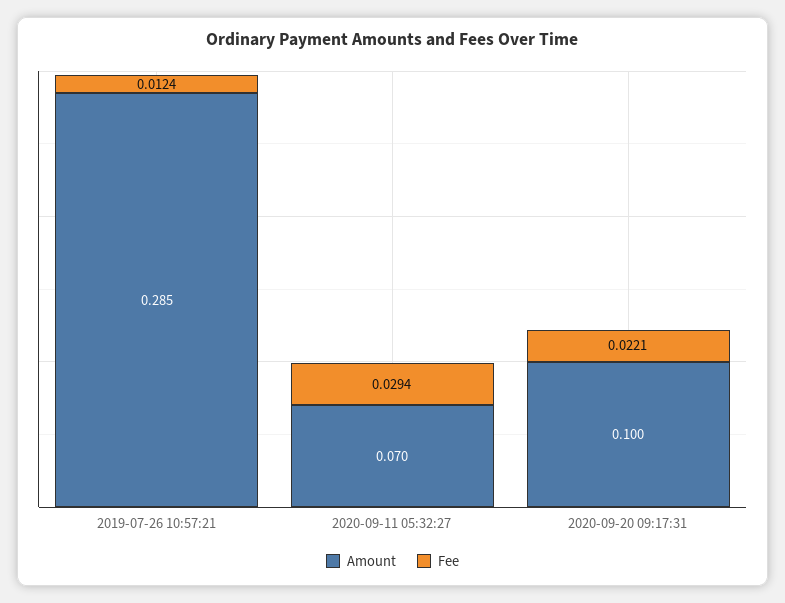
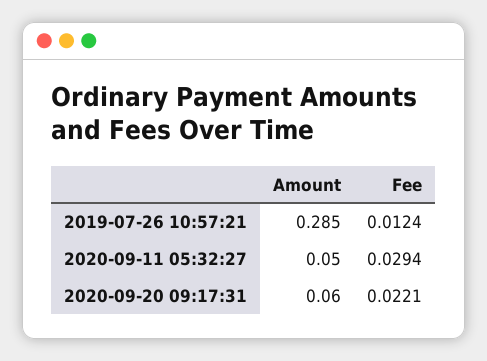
  {
    "Amount": {
      "2019-07-26 10:57:21": 0.285,
-     "2020-09-11 05:32:27": 0.07,
+     "2020-09-11 05:32:27": 0.05,
-     "2020-09-20 09:17:31": 0.1
+     "2020-09-20 09:17:31": 0.06
    },
    "Fee": {
      "2019-07-26 10:57:21": 0.0124,
      "2020-09-11 05:32:27": 0.0294,
      "2020-09-20 09:17:31": 0.0221
    }
  }

